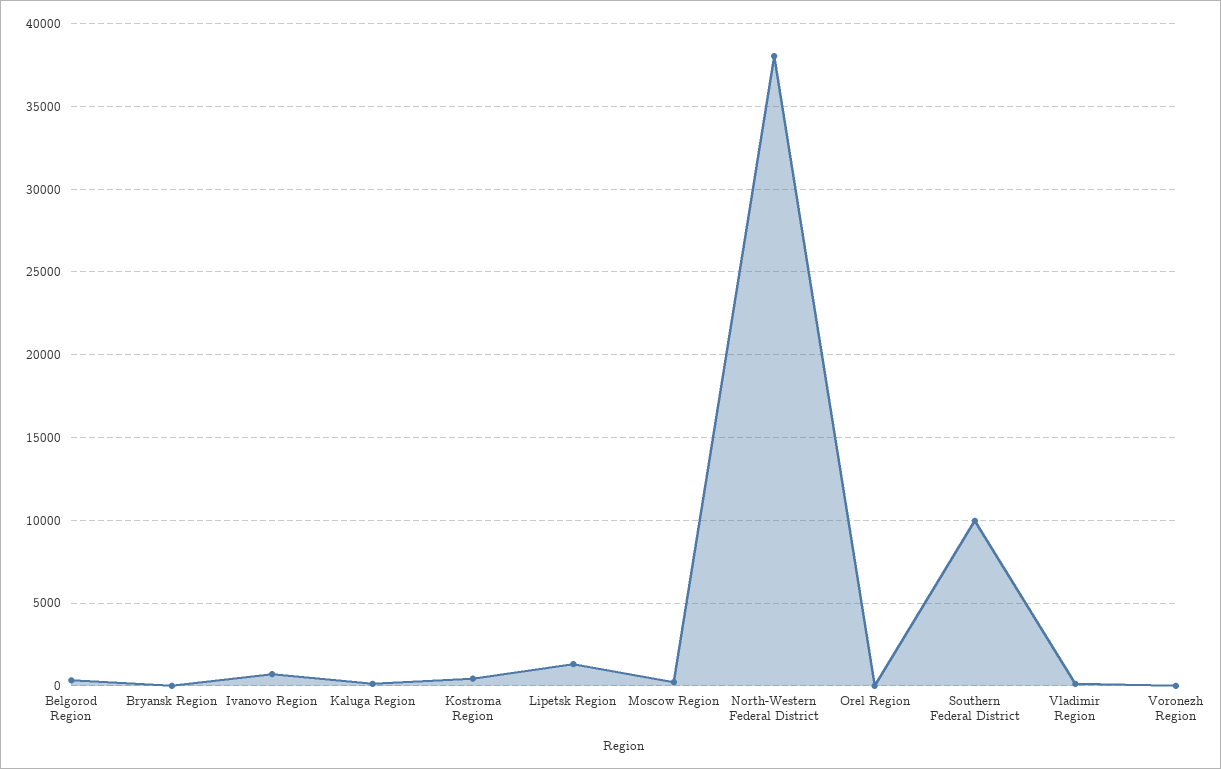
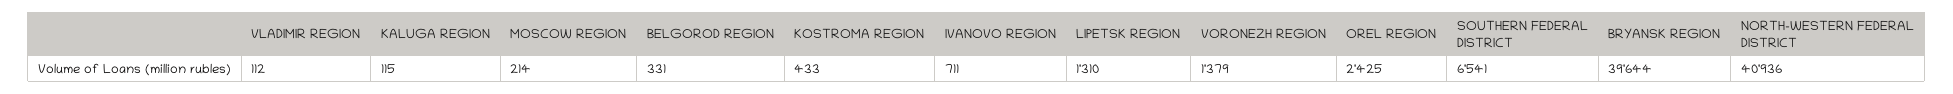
  {
    "Belgorod Region": 331,
-   "Bryansk Region": 0,
+   "Bryansk Region": 39644,
    "Ivanovo Region": 711,
    "Kaluga Region": 115,
    "Kostroma Region": 433,
    "Lipetsk Region": 1310,
    "Moscow Region": 214,
-   "North-Western Federal District": 38000,
+   "North-Western Federal District": 40936,
-   "Orel Region": 0,
+   "Orel Region": 2425,
-   "Southern Federal District": 10000,
+   "Southern Federal District": 6541,
    "Vladimir Region": 112,
-   "Voronezh Region": 0
+   "Voronezh Region": 1379
  }

